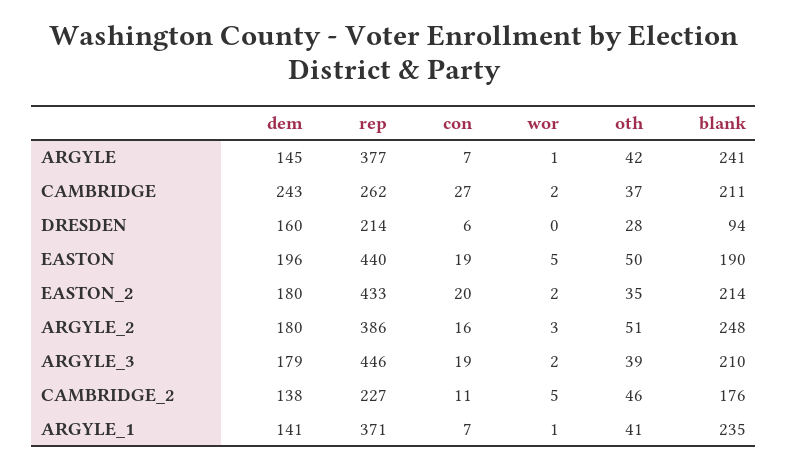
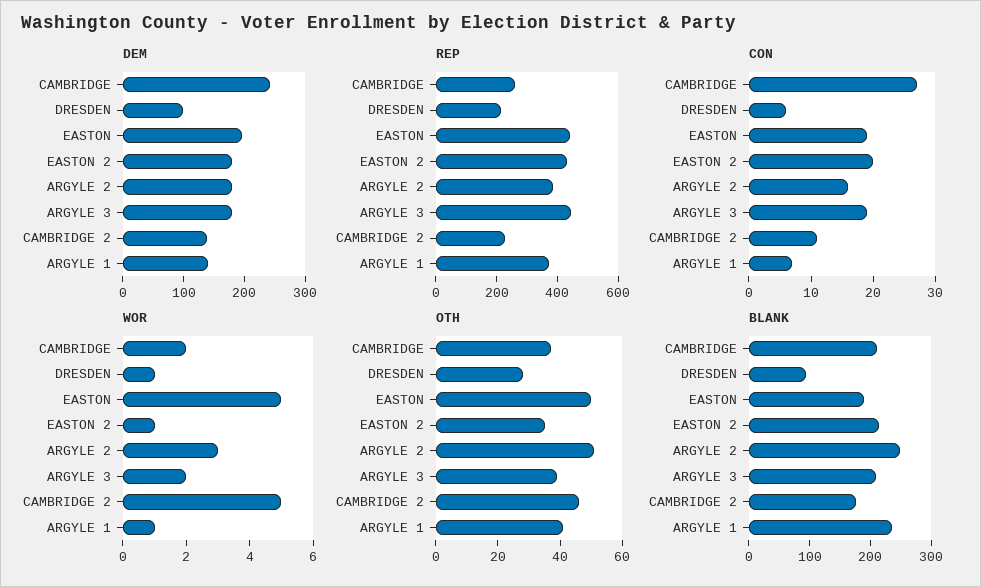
  {
    "dem": {
-     "ARGYLE": 145,
      "CAMBRIDGE": 243,
-     "DRESDEN": 160,
+     "DRESDEN": 100,
      "EASTON": 196,
      "EASTON_2": 180,
      "ARGYLE_2": 180,
      "ARGYLE_3": 179,
      "CAMBRIDGE_2": 138,
      "ARGYLE_1": 141
    },
    "rep": {
-     "ARGYLE": 377,
      "CAMBRIDGE": 262,
      "DRESDEN": 214,
      "EASTON": 440,
      "EASTON_2": 433,
      "ARGYLE_2": 386,
      "ARGYLE_3": 446,
      "CAMBRIDGE_2": 227,
      "ARGYLE_1": 371
    },
    "con": {
-     "ARGYLE": 7,
      "CAMBRIDGE": 27,
      "DRESDEN": 6,
      "EASTON": 19,
      "EASTON_2": 20,
      "ARGYLE_2": 16,
      "ARGYLE_3": 19,
      "CAMBRIDGE_2": 11,
      "ARGYLE_1": 7
    },
    "wor": {
-     "ARGYLE": 1,
      "CAMBRIDGE": 2,
-     "DRESDEN": 0,
+     "DRESDEN": 1,
      "EASTON": 5,
-     "EASTON_2": 2,
+     "EASTON_2": 1,
      "ARGYLE_2": 3,
      "ARGYLE_3": 2,
      "CAMBRIDGE_2": 5,
      "ARGYLE_1": 1
    },
    "oth": {
-     "ARGYLE": 42,
      "CAMBRIDGE": 37,
      "DRESDEN": 28,
      "EASTON": 50,
      "EASTON_2": 35,
      "ARGYLE_2": 51,
      "ARGYLE_3": 39,
      "CAMBRIDGE_2": 46,
      "ARGYLE_1": 41
    },
    "blank": {
-     "ARGYLE": 241,
      "CAMBRIDGE": 211,
      "DRESDEN": 94,
      "EASTON": 190,
      "EASTON_2": 214,
      "ARGYLE_2": 248,
      "ARGYLE_3": 210,
      "CAMBRIDGE_2": 176,
      "ARGYLE_1": 235
    }
  }

